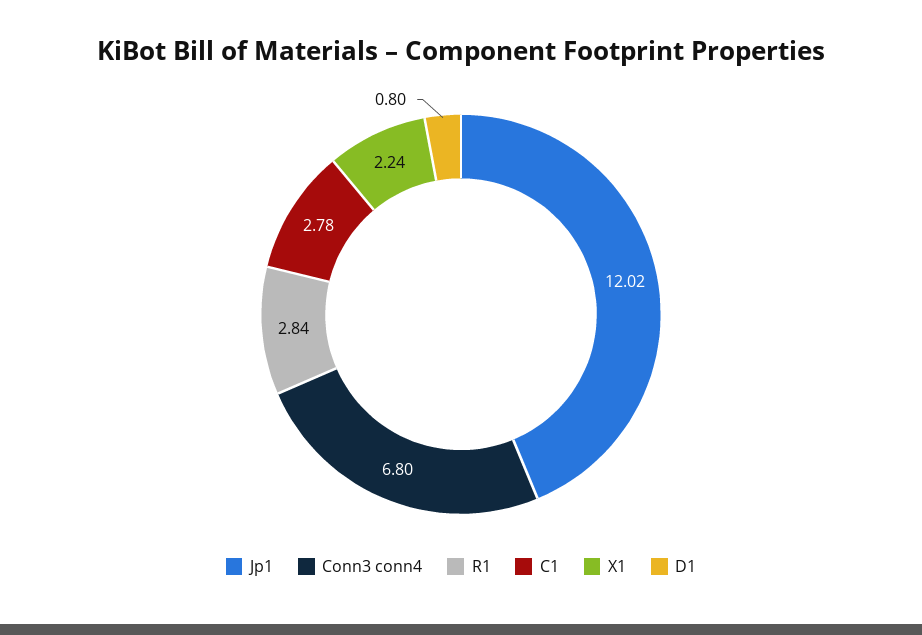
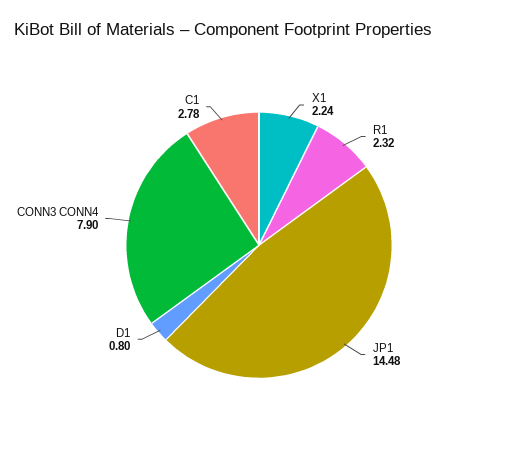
  {
-   "Jp1": 12.02,
+   "Jp1": 14.48,
-   "Conn3 conn4": 6.8,
+   "Conn3 conn4": 7.9,
-   "R1": 2.84,
+   "R1": 2.32,
    "C1": 2.78,
    "X1": 2.24,
    "D1": 0.8
  }

